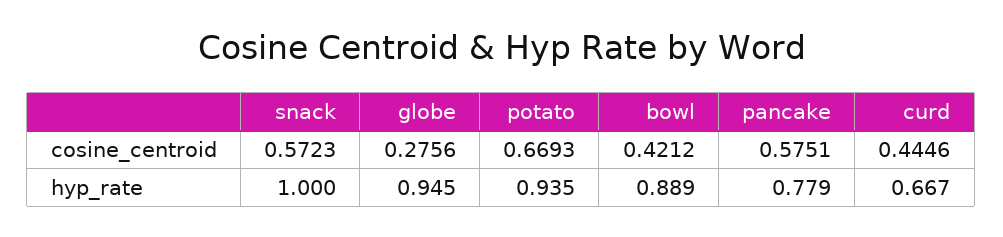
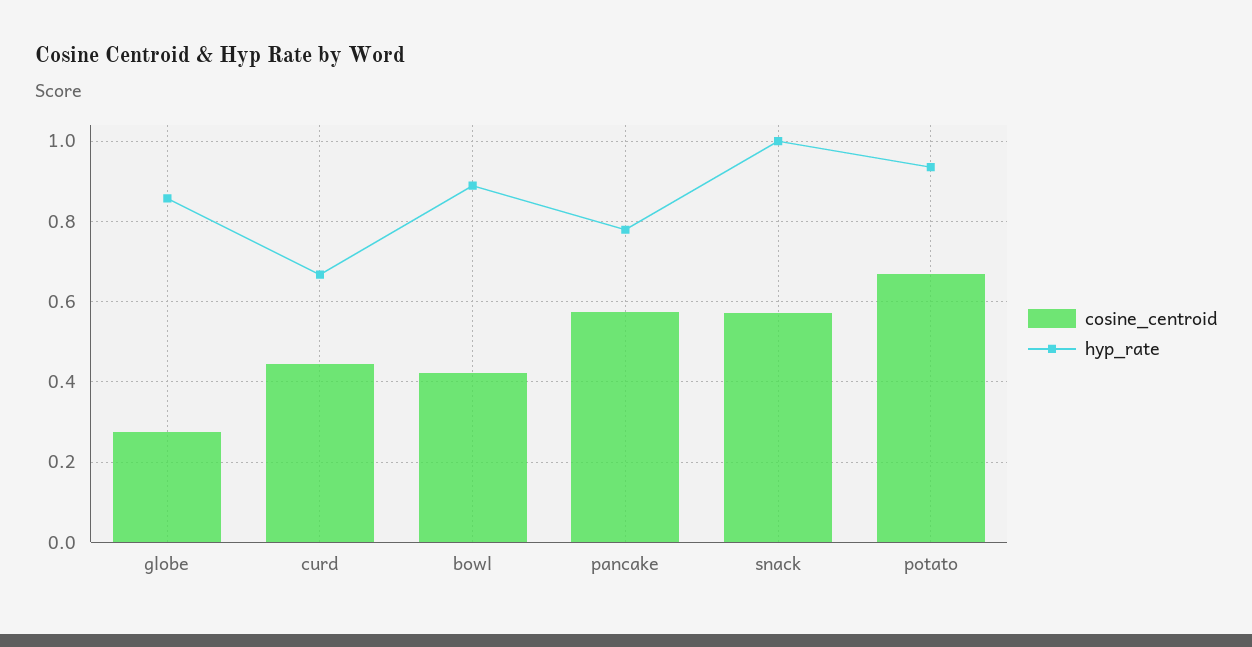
  {
    "cosine_centroid": {
      "snack": 0.5723,
      "globe": 0.2756,
      "potato": 0.6693,
      "bowl": 0.4212,
      "pancake": 0.5751,
      "curd": 0.4446
    },
    "hyp_rate": {
      "snack": 1,
-     "globe": 0.945,
+     "globe": 0.86,
      "potato": 0.935,
      "bowl": 0.889,
      "pancake": 0.779,
      "curd": 0.667
    }
  }

